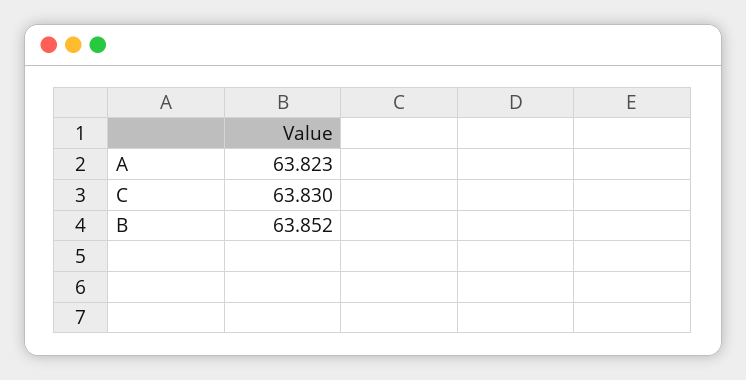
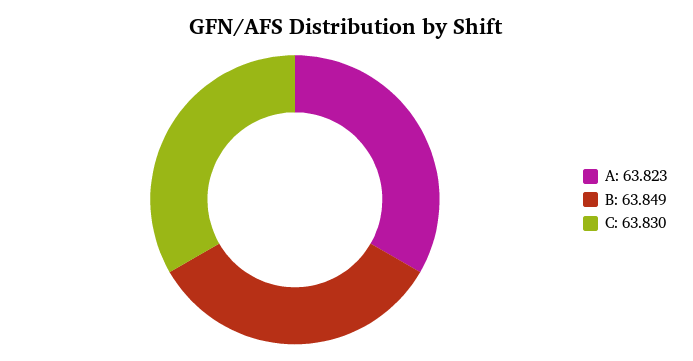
  {
    "A": 63.823,
    "C": 63.83,
-   "B": 63.852
+   "B": 63.849
  }

